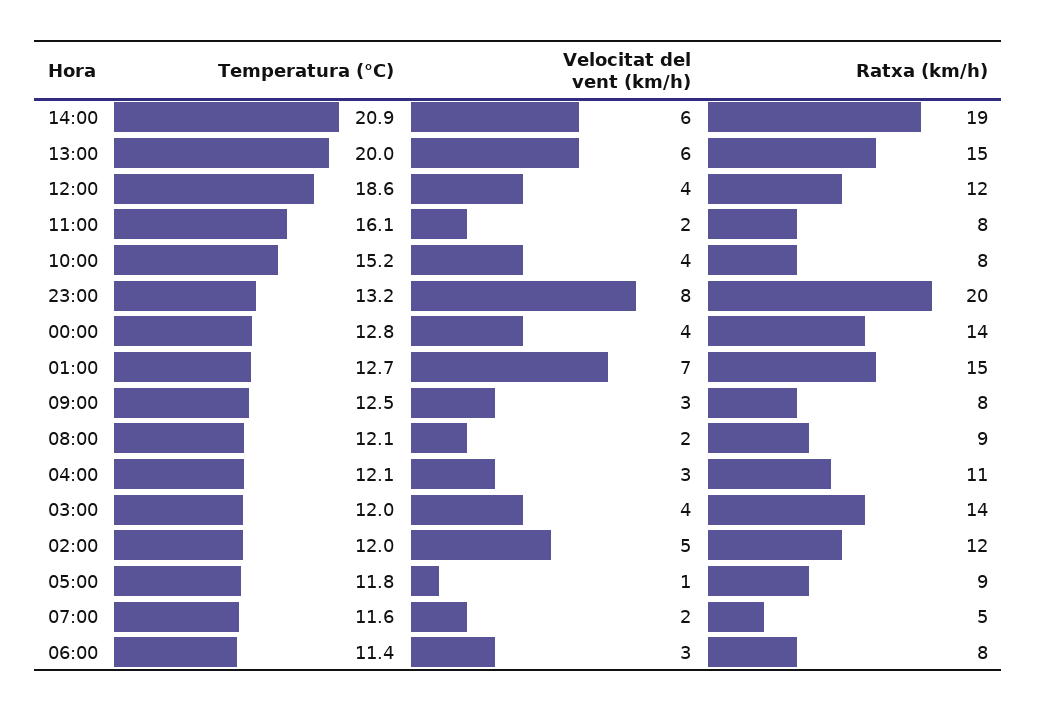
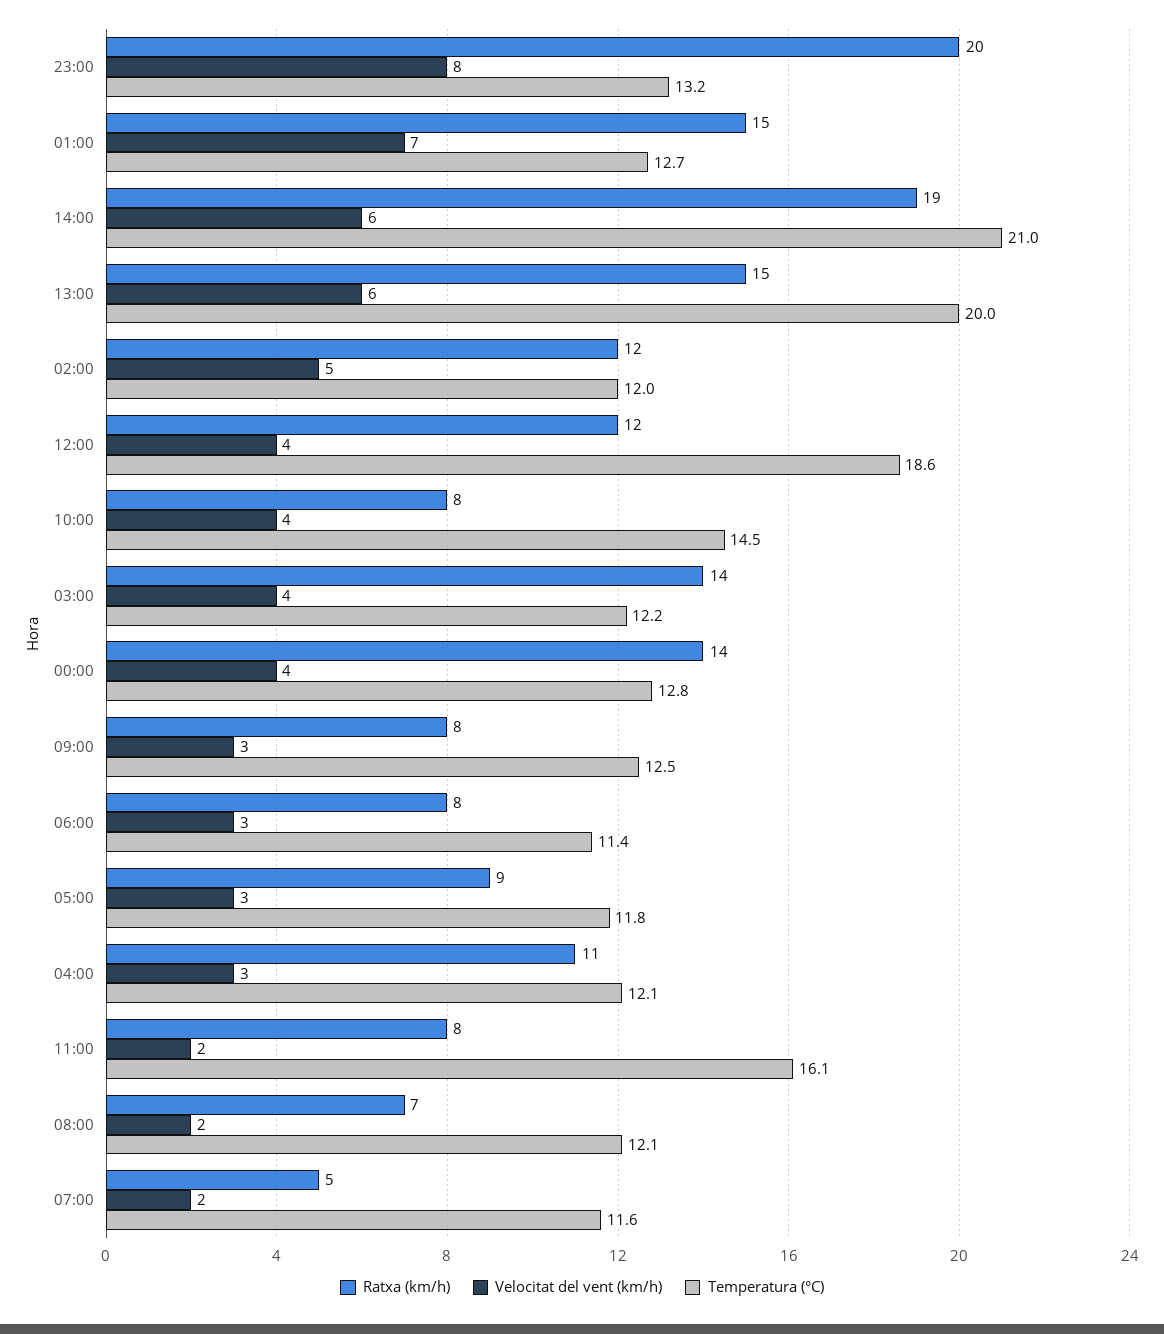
  {
    "Temperatura (°C)": {
-     "14:00": 20.9,
+     "14:00": 21,
      "13:00": 20,
      "12:00": 18.6,
      "11:00": 16.1,
-     "10:00": 15.2,
+     "10:00": 14.5,
      "23:00": 13.2,
      "00:00": 12.8,
      "01:00": 12.7,
      "09:00": 12.5,
      "08:00": 12.1,
      "04:00": 12.1,
-     "03:00": 12,
+     "03:00": 12.2,
      "02:00": 12,
      "05:00": 11.8,
      "07:00": 11.6,
      "06:00": 11.4
    },
    "Velocitat del vent (km/h)": {
      "14:00": 6,
      "13:00": 6,
      "12:00": 4,
      "11:00": 2,
      "10:00": 4,
      "23:00": 8,
      "00:00": 4,
      "01:00": 7,
      "09:00": 3,
      "08:00": 2,
      "04:00": 3,
      "03:00": 4,
      "02:00": 5,
-     "05:00": 1,
+     "05:00": 3,
      "07:00": 2,
      "06:00": 3
    },
    "Ratxa (km/h)": {
      "14:00": 19,
      "13:00": 15,
      "12:00": 12,
      "11:00": 8,
      "10:00": 8,
      "23:00": 20,
      "00:00": 14,
      "01:00": 15,
      "09:00": 8,
-     "08:00": 9,
+     "08:00": 7,
      "04:00": 11,
      "03:00": 14,
      "02:00": 12,
      "05:00": 9,
      "07:00": 5,
      "06:00": 8
    }
  }

